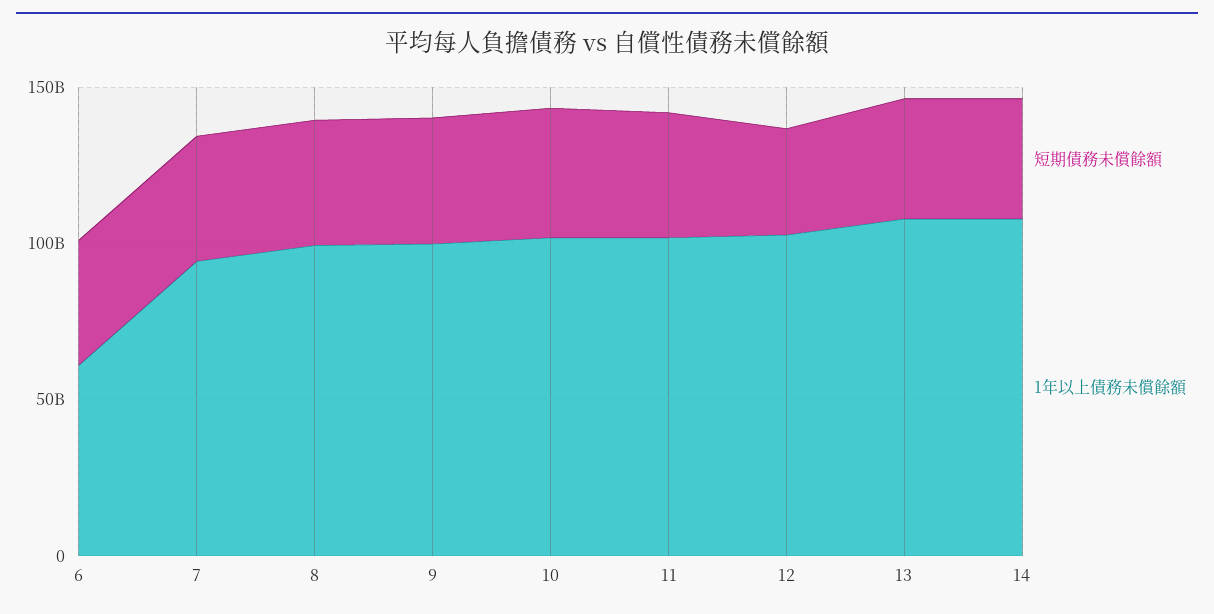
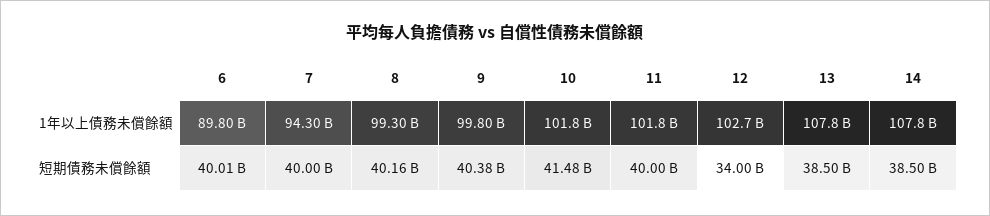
  {
    "短期債務未償餘額": {
      "6": 40010000000,
      "7": 40000000000,
      "8": 40160000000,
      "9": 40380000000,
      "10": 41480000000,
      "11": 40000000000,
      "12": 34000000000,
      "13": 38500000000,
      "14": 38500000000
    },
    "1年以上債務未償餘額": {
-     "6": 60000000000,
+     "6": 89800000000,
      "7": 94300000000,
      "8": 99300000000,
      "9": 99800000000,
      "10": 101800000000,
      "11": 101800000000,
      "12": 102700000000,
      "13": 107800000000,
      "14": 107800000000
    }
  }

